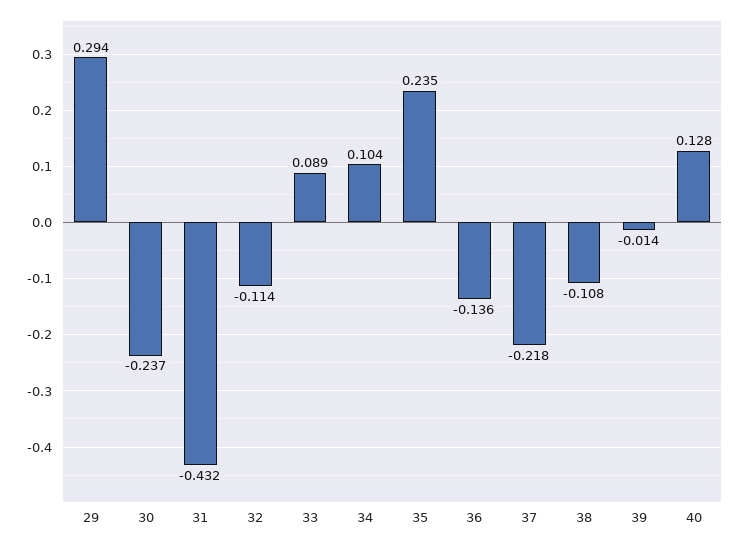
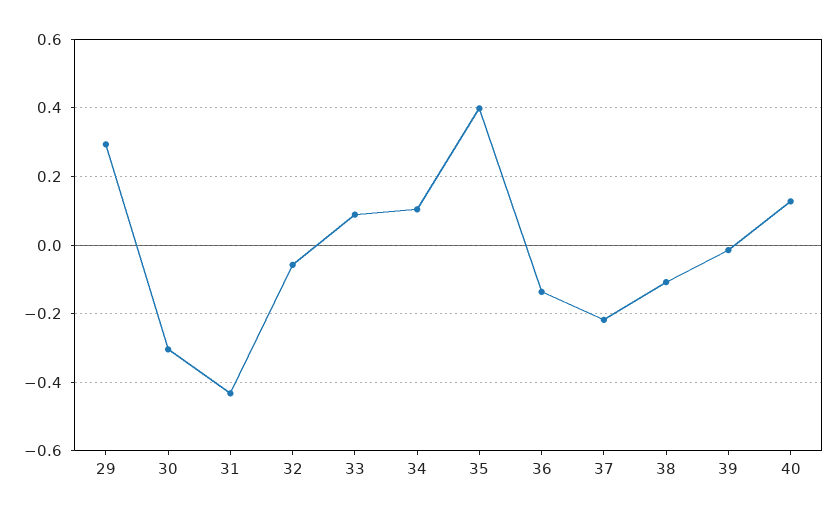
  {
    "29": 0.294,
-   "30": -0.237,
+   "30": -0.3,
    "31": -0.432,
-   "32": -0.114,
+   "32": -0.06,
    "33": 0.089,
    "34": 0.104,
-   "35": 0.235,
+   "35": 0.4,
    "36": -0.136,
    "37": -0.218,
    "38": -0.108,
    "39": -0.014,
    "40": 0.128
  }

